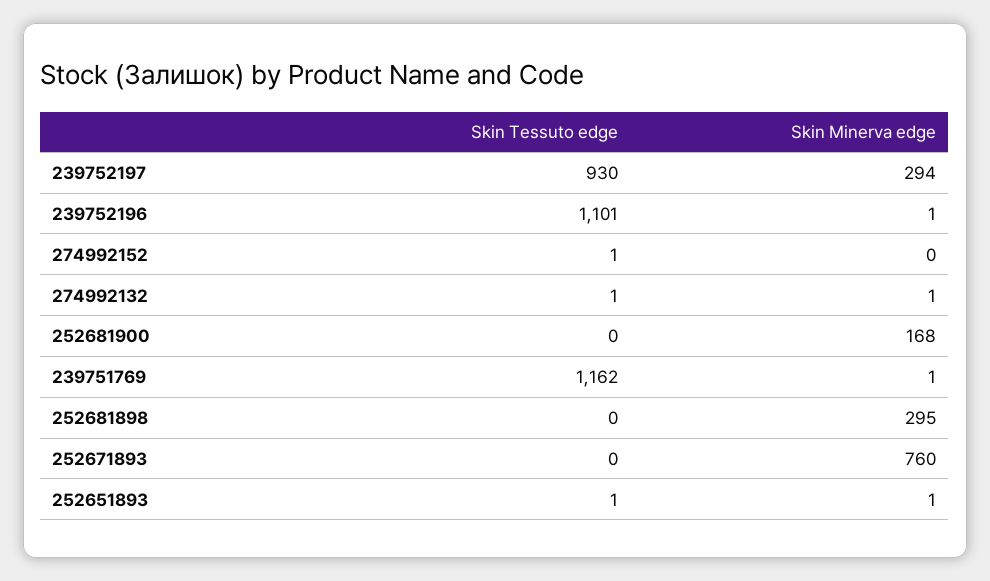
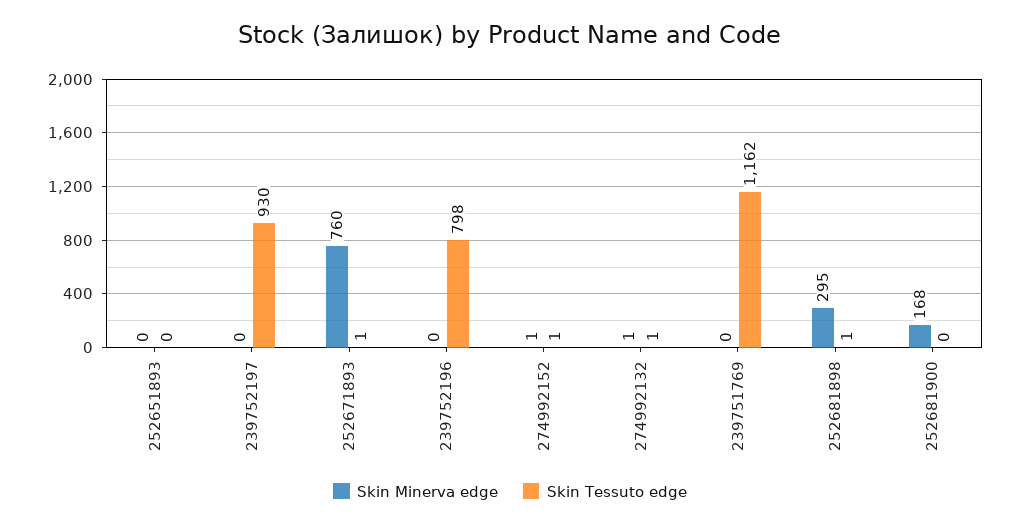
  {
    "Skin Tessuto edge": {
      "239752197": 930,
-     "239752196": 1101,
+     "239752196": 798,
      "274992152": 1,
      "274992132": 1,
      "252681900": 0,
      "239751769": 1162,
-     "252681898": 0,
+     "252681898": 1,
-     "252671893": 0,
+     "252671893": 1,
-     "252651893": 1
+     "252651893": 0
    },
    "Skin Minerva edge": {
-     "239752197": 294,
+     "239752197": 0,
-     "239752196": 1,
+     "239752196": 0,
-     "274992152": 0,
+     "274992152": 1,
      "274992132": 1,
      "252681900": 168,
-     "239751769": 1,
+     "239751769": 0,
      "252681898": 295,
      "252671893": 760,
-     "252651893": 1
+     "252651893": 0
    }
  }

